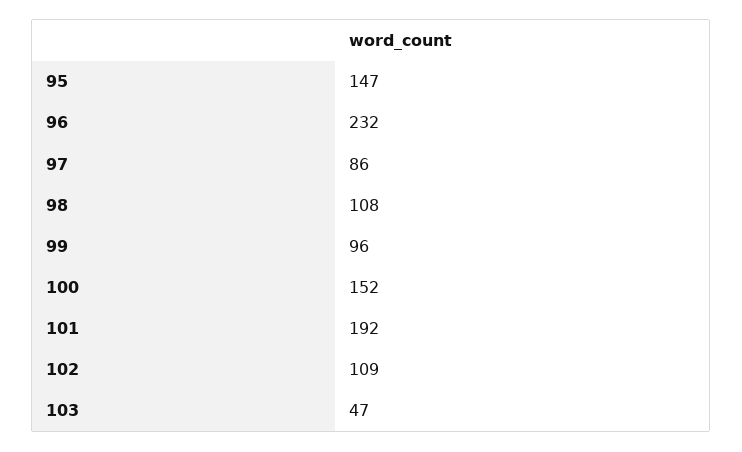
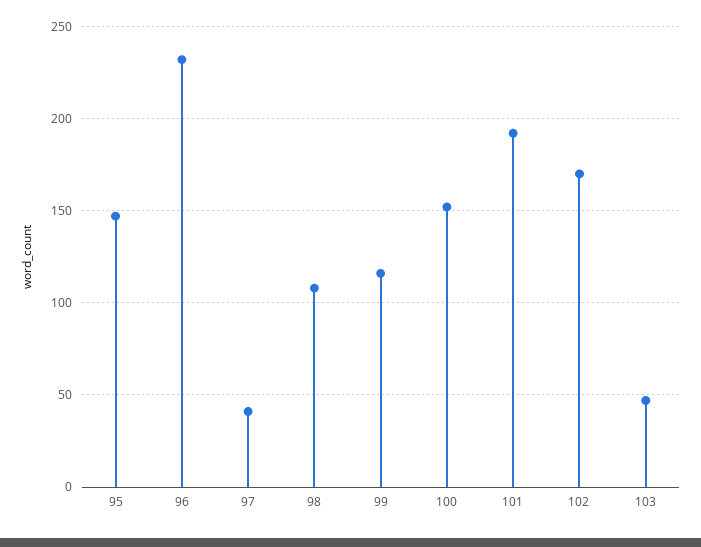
  {
    "95": 147,
    "96": 232,
-   "97": 86,
+   "97": 40,
    "98": 108,
-   "99": 96,
+   "99": 115,
    "100": 152,
    "101": 192,
-   "102": 109,
+   "102": 170,
    "103": 47
  }

